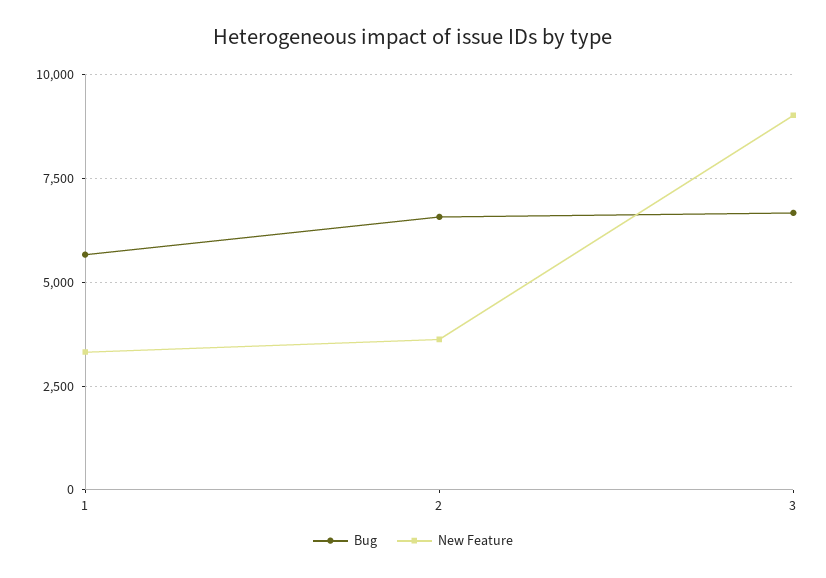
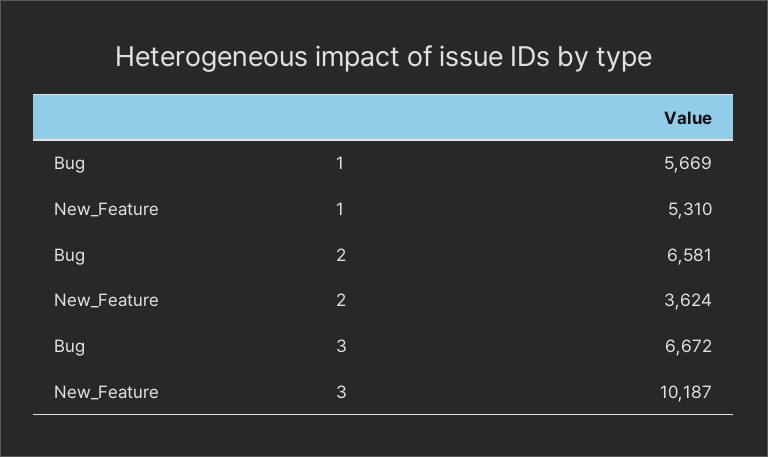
  {
    "Bug": {
      "1": 5669,
      "2": 6581,
      "3": 6672
    },
    "New Feature": {
-     "1": 3250,
+     "1": 5310,
      "2": 3624,
-     "3": 9000
+     "3": 10187
    }
  }

